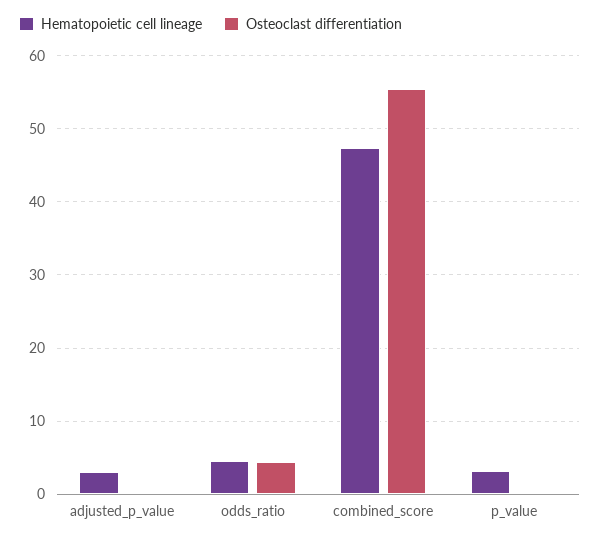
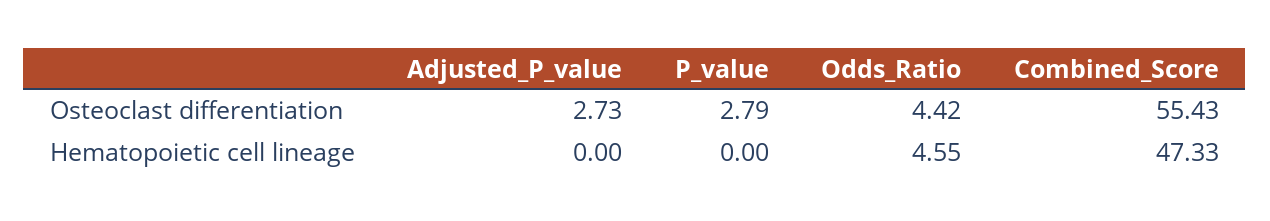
  {
    "Hematopoietic cell lineage": {
-     "adjusted_p_value": 3,
+     "adjusted_p_value": 0,
      "odds_ratio": 4.55,
      "combined_score": 47.33,
-     "p_value": 3
+     "p_value": 0
    },
    "Osteoclast differentiation": {
-     "adjusted_p_value": 0,
+     "adjusted_p_value": 2.73,
      "odds_ratio": 4.42,
      "combined_score": 55.43,
-     "p_value": 0
+     "p_value": 2.79
    }
  }

